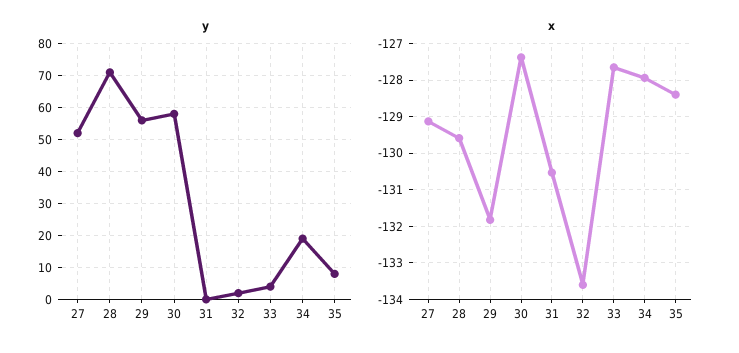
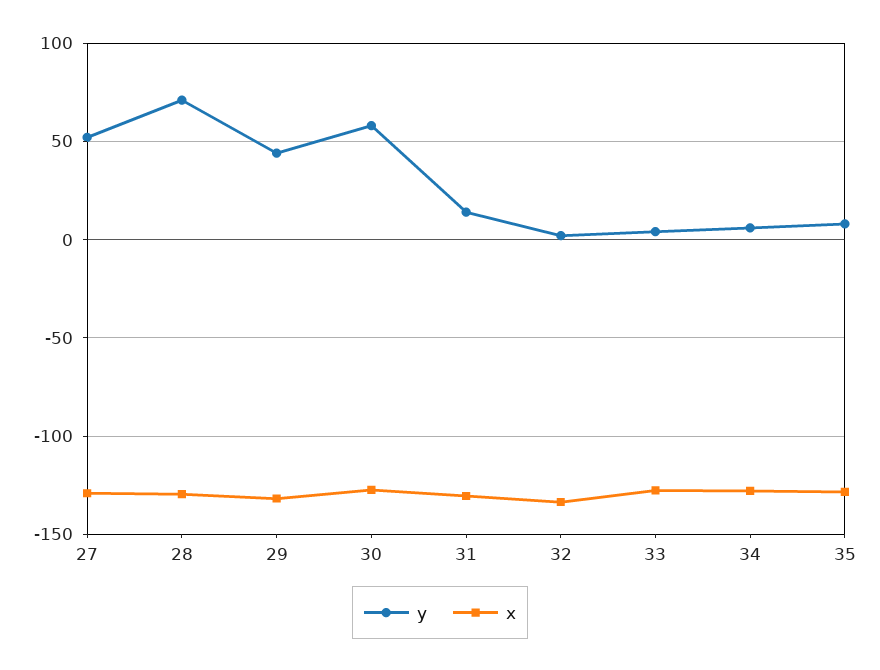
  {
    "y": {
      "27": 50,
      "28": 70,
-     "29": 55,
+     "29": 45,
      "30": 60,
-     "31": 0,
+     "31": 15,
      "32": 0,
      "33": 5,
-     "34": 20,
+     "34": 5,
      "35": 10
    },
    "x": {
      "27": -129.2,
      "28": -129.6,
      "29": -131.8,
      "30": -127.4,
      "31": -130.6,
      "32": -133.6,
      "33": -127.6,
      "34": -128,
      "35": -128.4
    }
  }

